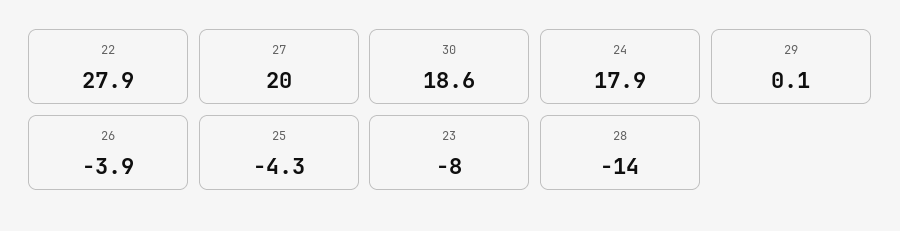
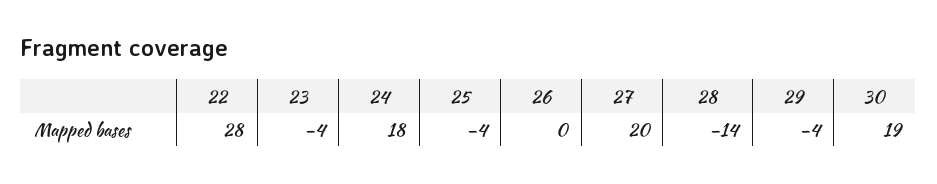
  {
    "22": 27.9,
    "27": 20,
    "30": 18.6,
    "24": 17.9,
-   "29": 0.1,
+   "29": -4,
-   "26": -3.9,
+   "26": 0,
    "25": -4.3,
-   "23": -8,
+   "23": -4,
    "28": -14
  }

